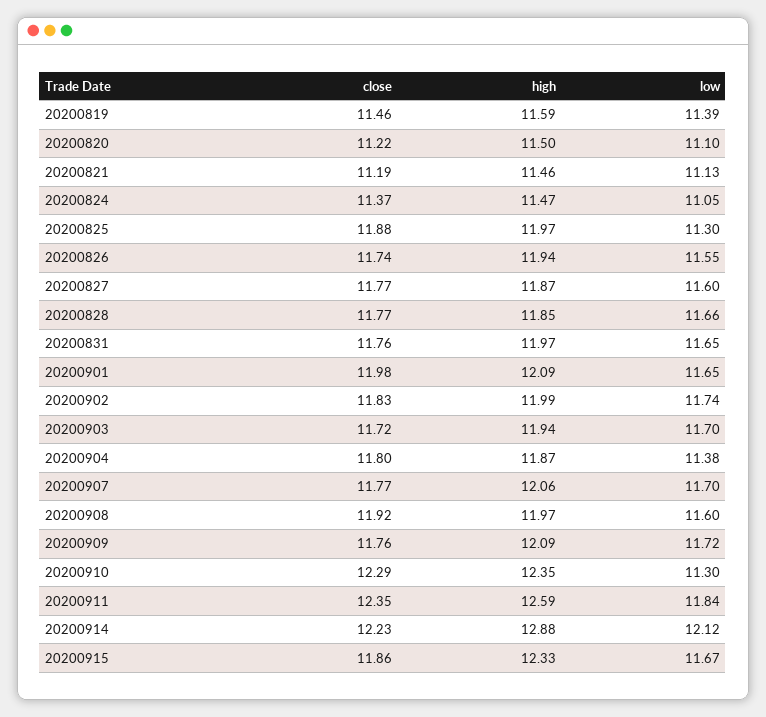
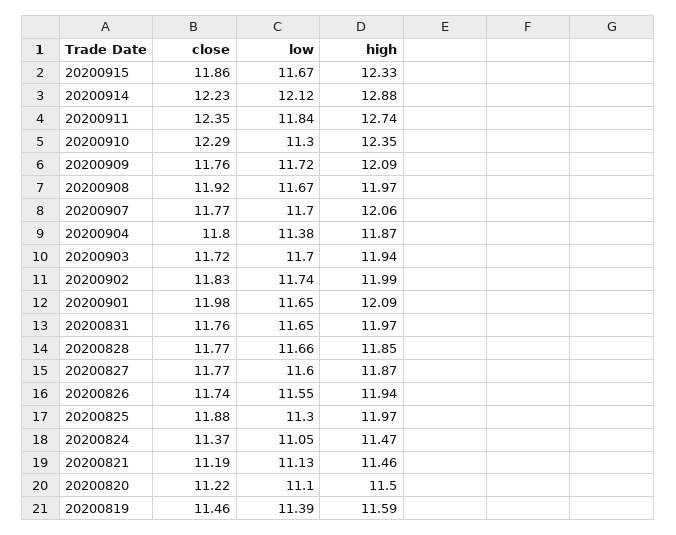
  {
    "close": {
      "20200819": 11.46,
      "20200820": 11.22,
      "20200821": 11.19,
      "20200824": 11.37,
      "20200825": 11.88,
      "20200826": 11.74,
      "20200827": 11.77,
      "20200828": 11.77,
      "20200831": 11.76,
      "20200901": 11.98,
      "20200902": 11.83,
      "20200903": 11.72,
      "20200904": 11.8,
      "20200907": 11.77,
      "20200908": 11.92,
      "20200909": 11.76,
      "20200910": 12.29,
      "20200911": 12.35,
      "20200914": 12.23,
      "20200915": 11.86
    },
    "high": {
      "20200819": 11.59,
      "20200820": 11.5,
      "20200821": 11.46,
      "20200824": 11.47,
      "20200825": 11.97,
      "20200826": 11.94,
      "20200827": 11.87,
      "20200828": 11.85,
      "20200831": 11.97,
      "20200901": 12.09,
      "20200902": 11.99,
      "20200903": 11.94,
      "20200904": 11.87,
      "20200907": 12.06,
      "20200908": 11.97,
      "20200909": 12.09,
      "20200910": 12.35,
-     "20200911": 12.59,
+     "20200911": 12.74,
      "20200914": 12.88,
      "20200915": 12.33
    },
    "low": {
      "20200819": 11.39,
      "20200820": 11.1,
      "20200821": 11.13,
      "20200824": 11.05,
      "20200825": 11.3,
      "20200826": 11.55,
      "20200827": 11.6,
      "20200828": 11.66,
      "20200831": 11.65,
      "20200901": 11.65,
      "20200902": 11.74,
      "20200903": 11.7,
      "20200904": 11.38,
      "20200907": 11.7,
-     "20200908": 11.6,
+     "20200908": 11.67,
      "20200909": 11.72,
      "20200910": 11.3,
      "20200911": 11.84,
      "20200914": 12.12,
      "20200915": 11.67
    }
  }

